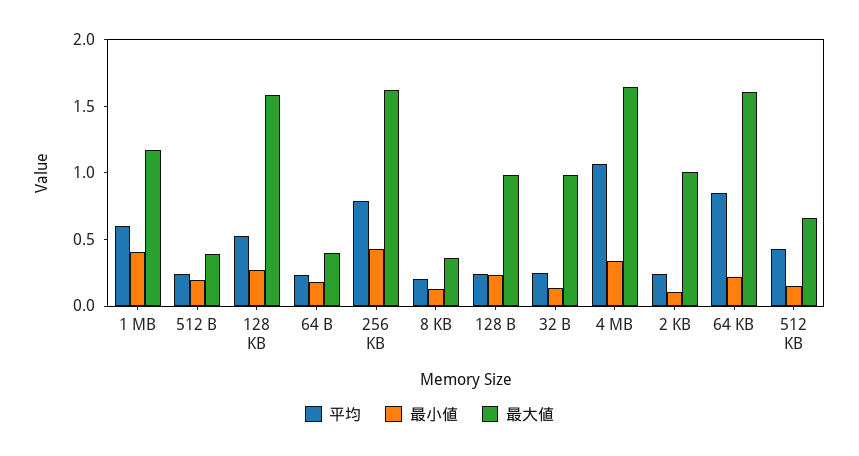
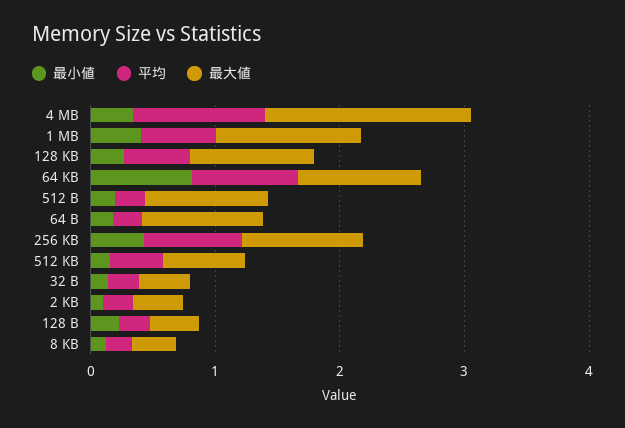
  {
    "平均": {
      "1 MB": 0.6,
      "512 B": 0.2,
      "128 KB": 0.5,
      "64 B": 0.2,
      "256 KB": 0.8,
      "8 KB": 0.2,
      "128 B": 0.2,
      "32 B": 0.3,
      "4 MB": 1.1,
      "2 KB": 0.2,
      "64 KB": 0.8,
      "512 KB": 0.4
    },
    "最小値": {
      "1 MB": 0.4,
      "512 B": 0.2,
      "128 KB": 0.3,
      "64 B": 0.2,
      "256 KB": 0.4,
      "8 KB": 0.1,
      "128 B": 0.2,
      "32 B": 0.1,
      "4 MB": 0.3,
      "2 KB": 0.1,
-     "64 KB": 0.2,
+     "64 KB": 0.8,
      "512 KB": 0.2
    },
    "最大値": {
      "1 MB": 1.2,
-     "512 B": 0.4,
+     "512 B": 1,
-     "128 KB": 1.6,
+     "128 KB": 1,
-     "64 B": 0.4,
+     "64 B": 1,
-     "256 KB": 1.6,
+     "256 KB": 1,
      "8 KB": 0.4,
-     "128 B": 1,
+     "128 B": 0.4,
-     "32 B": 1,
+     "32 B": 0.4,
      "4 MB": 1.6,
-     "2 KB": 1,
+     "2 KB": 0.4,
-     "64 KB": 1.6,
+     "64 KB": 1,
      "512 KB": 0.7
    }
  }

